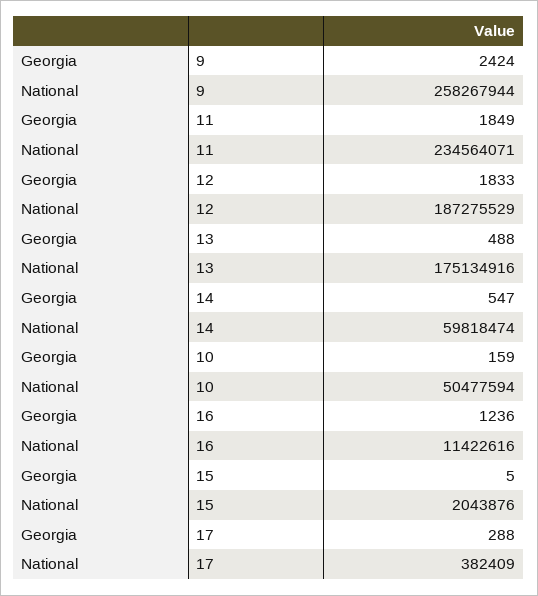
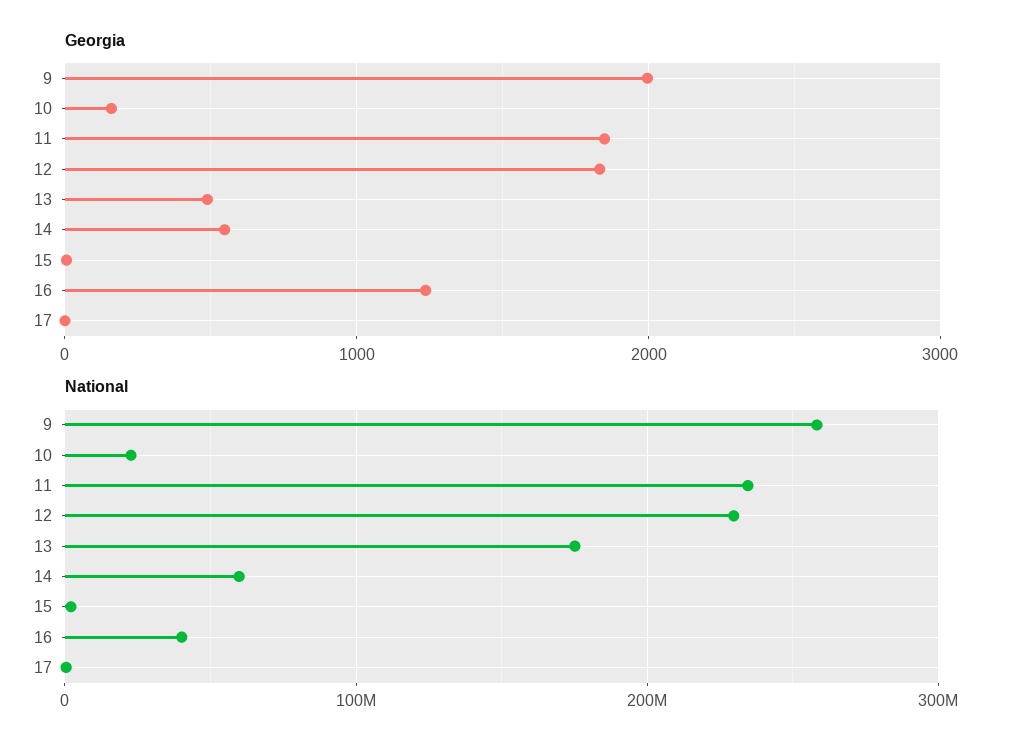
  {
    "Georgia": {
-     "9": 2424,
+     "9": 2000,
      "11": 1849,
      "12": 1833,
      "13": 488,
      "14": 547,
      "10": 159,
      "16": 1236,
      "15": 5,
-     "17": 288
+     "17": 0
    },
    "National": {
      "9": 258267944,
      "11": 234564071,
-     "12": 187275529,
+     "12": 230000000,
      "13": 175134916,
      "14": 59818474,
-     "10": 50477594,
+     "10": 20000000,
-     "16": 11422616,
+     "16": 40000000,
      "15": 2043876,
      "17": 382409
    }
  }

